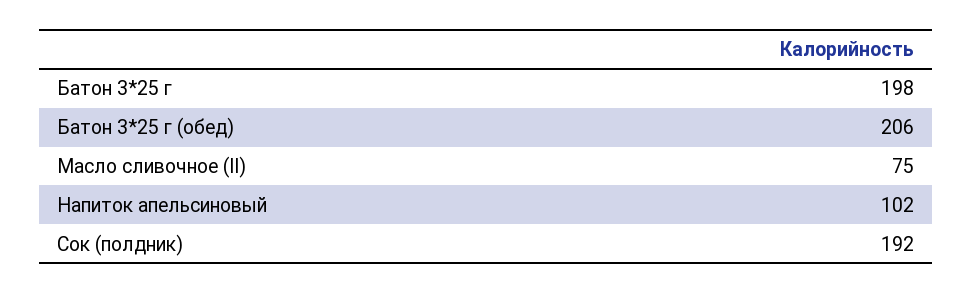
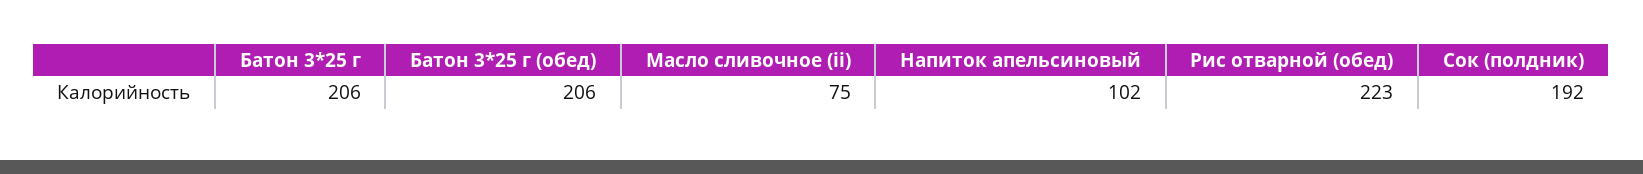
  {
-   "Батон 3*25 г": 198,
+   "Батон 3*25 г": 206,
    "Батон 3*25 г (обед)": 206,
    "Масло сливочное (II)": 75,
    "Напиток апельсиновый": 102,
-   "Сок (полдник)": 192
+   "Сок (полдник)": 192,
+   "Рис отварной (обед)": 223
  }

